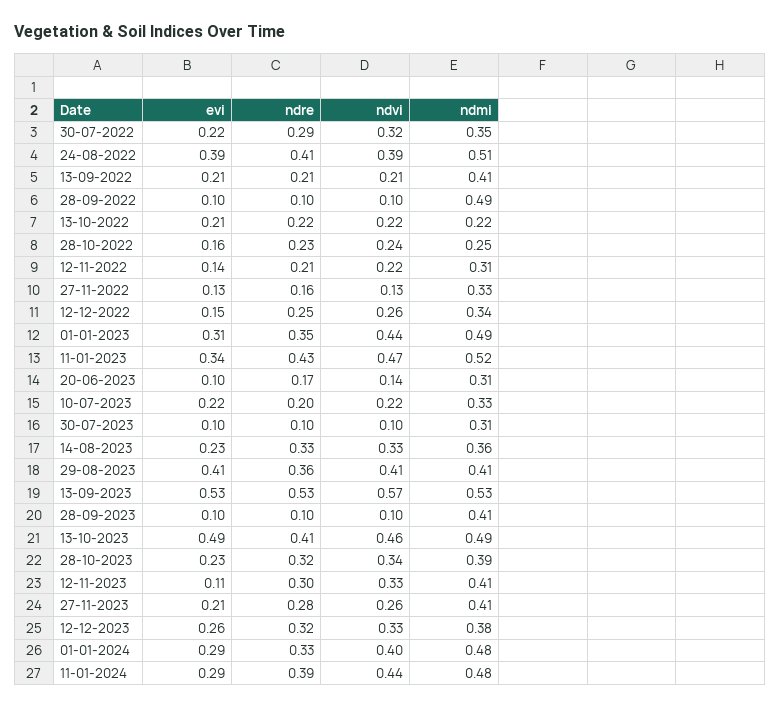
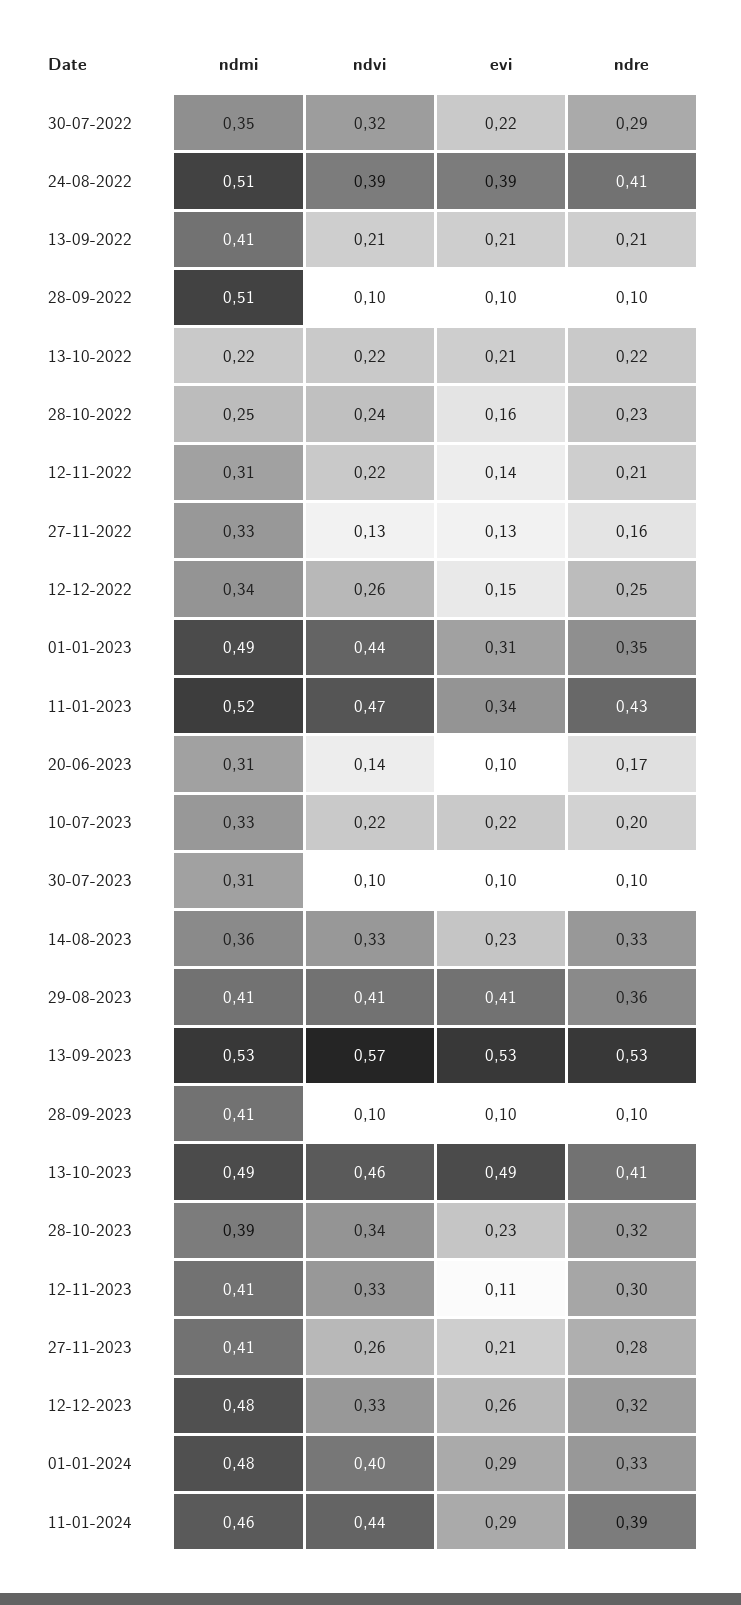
  {
    "evi": {
      "30-07-2022": 0.22,
      "24-08-2022": 0.39,
      "13-09-2022": 0.21,
      "28-09-2022": 0.1,
      "13-10-2022": 0.21,
      "28-10-2022": 0.16,
      "12-11-2022": 0.14,
      "27-11-2022": 0.13,
      "12-12-2022": 0.15,
      "01-01-2023": 0.31,
      "11-01-2023": 0.34,
      "20-06-2023": 0.1,
      "10-07-2023": 0.22,
      "30-07-2023": 0.1,
      "14-08-2023": 0.23,
      "29-08-2023": 0.41,
      "13-09-2023": 0.53,
      "28-09-2023": 0.1,
      "13-10-2023": 0.49,
      "28-10-2023": 0.23,
      "12-11-2023": 0.11,
      "27-11-2023": 0.21,
      "12-12-2023": 0.26,
      "01-01-2024": 0.29,
      "11-01-2024": 0.29
    },
    "ndre": {
      "30-07-2022": 0.29,
      "24-08-2022": 0.41,
      "13-09-2022": 0.21,
      "28-09-2022": 0.1,
      "13-10-2022": 0.22,
      "28-10-2022": 0.23,
      "12-11-2022": 0.21,
      "27-11-2022": 0.16,
      "12-12-2022": 0.25,
      "01-01-2023": 0.35,
      "11-01-2023": 0.43,
      "20-06-2023": 0.17,
      "10-07-2023": 0.2,
      "30-07-2023": 0.1,
      "14-08-2023": 0.33,
      "29-08-2023": 0.36,
      "13-09-2023": 0.53,
      "28-09-2023": 0.1,
      "13-10-2023": 0.41,
      "28-10-2023": 0.32,
      "12-11-2023": 0.3,
      "27-11-2023": 0.28,
      "12-12-2023": 0.32,
      "01-01-2024": 0.33,
      "11-01-2024": 0.39
    },
    "ndvi": {
      "30-07-2022": 0.32,
      "24-08-2022": 0.39,
      "13-09-2022": 0.21,
      "28-09-2022": 0.1,
      "13-10-2022": 0.22,
      "28-10-2022": 0.24,
      "12-11-2022": 0.22,
      "27-11-2022": 0.13,
      "12-12-2022": 0.26,
      "01-01-2023": 0.44,
      "11-01-2023": 0.47,
      "20-06-2023": 0.14,
      "10-07-2023": 0.22,
      "30-07-2023": 0.1,
      "14-08-2023": 0.33,
      "29-08-2023": 0.41,
      "13-09-2023": 0.57,
      "28-09-2023": 0.1,
      "13-10-2023": 0.46,
      "28-10-2023": 0.34,
      "12-11-2023": 0.33,
      "27-11-2023": 0.26,
      "12-12-2023": 0.33,
      "01-01-2024": 0.4,
      "11-01-2024": 0.44
    },
    "ndmi": {
      "30-07-2022": 0.35,
      "24-08-2022": 0.51,
      "13-09-2022": 0.41,
-     "28-09-2022": 0.49,
+     "28-09-2022": 0.51,
      "13-10-2022": 0.22,
      "28-10-2022": 0.25,
      "12-11-2022": 0.31,
      "27-11-2022": 0.33,
      "12-12-2022": 0.34,
      "01-01-2023": 0.49,
      "11-01-2023": 0.52,
      "20-06-2023": 0.31,
      "10-07-2023": 0.33,
      "30-07-2023": 0.31,
      "14-08-2023": 0.36,
      "29-08-2023": 0.41,
      "13-09-2023": 0.53,
      "28-09-2023": 0.41,
      "13-10-2023": 0.49,
      "28-10-2023": 0.39,
      "12-11-2023": 0.41,
      "27-11-2023": 0.41,
-     "12-12-2023": 0.38,
+     "12-12-2023": 0.48,
      "01-01-2024": 0.48,
-     "11-01-2024": 0.48
+     "11-01-2024": 0.46
    }
  }

